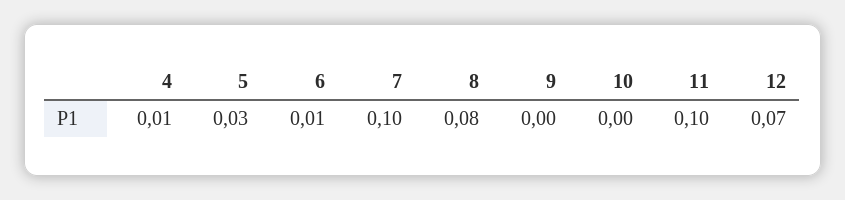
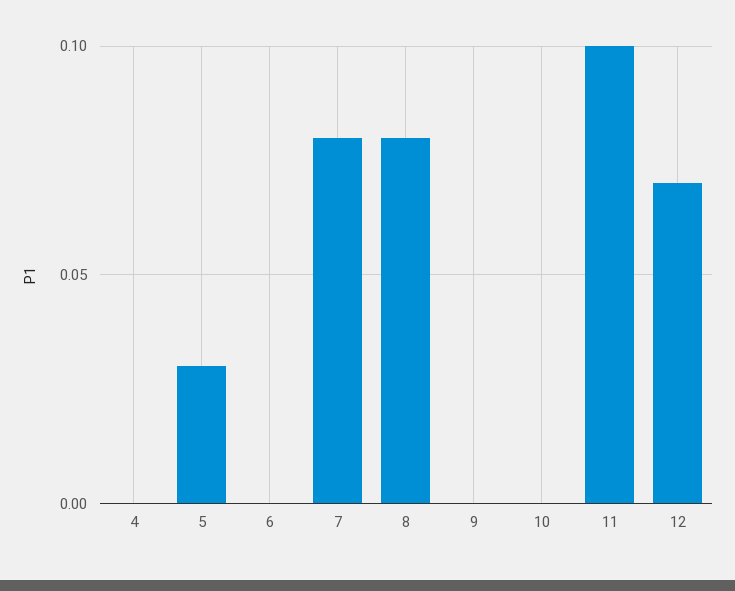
  {
-   "4": 0.01,
+   "4": 0,
    "5": 0.03,
-   "6": 0.01,
+   "6": 0,
-   "7": 0.1,
+   "7": 0.08,
    "8": 0.08,
    "9": 0,
    "10": 0,
    "11": 0.1,
    "12": 0.07
  }

